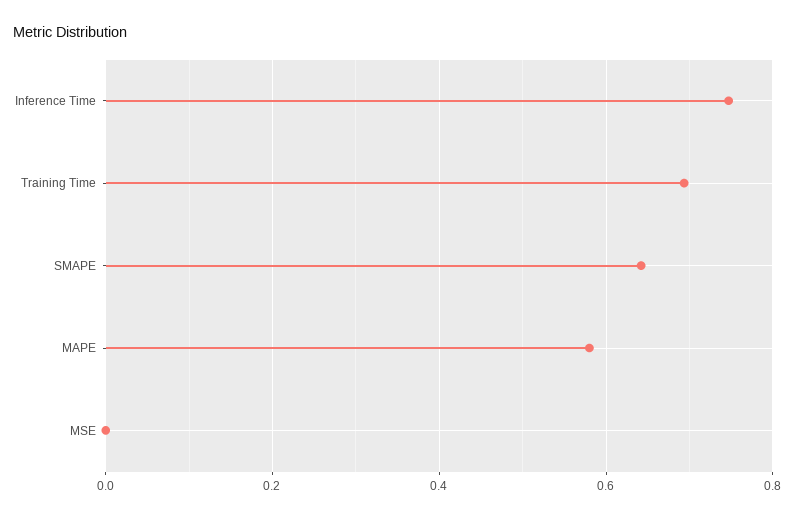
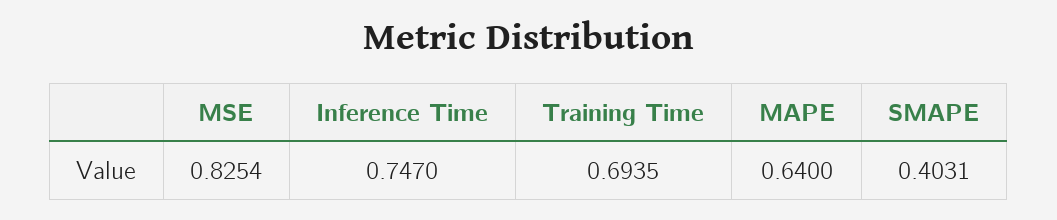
  {
    "Inference Time": 0.747,
    "Training Time": 0.6935,
-   "SMAPE": 0.64,
+   "SMAPE": 0.4031,
-   "MAPE": 0.58,
+   "MAPE": 0.64,
-   "MSE": 0
+   "MSE": 0.8254
  }

